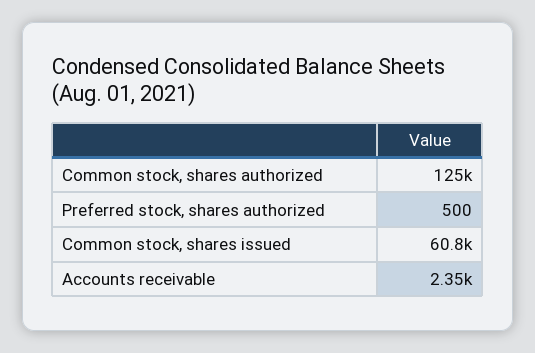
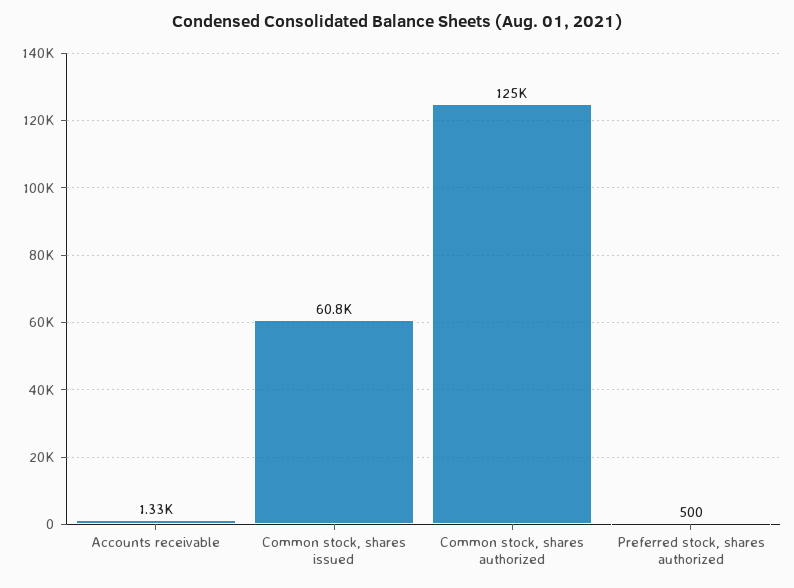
  {
    "Common stock, shares authorized": 125000,
    "Preferred stock, shares authorized": 500,
    "Common stock, shares issued": 60800,
-   "Accounts receivable": 2350
+   "Accounts receivable": 1330
  }

